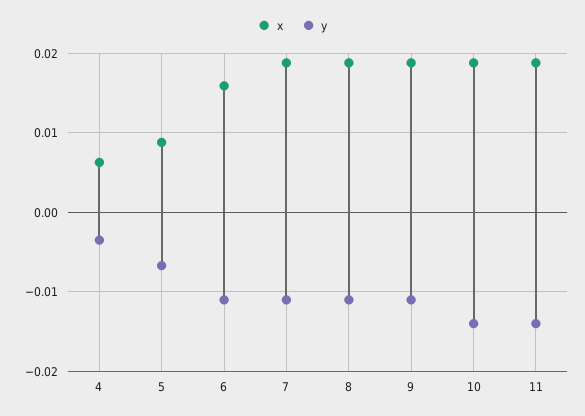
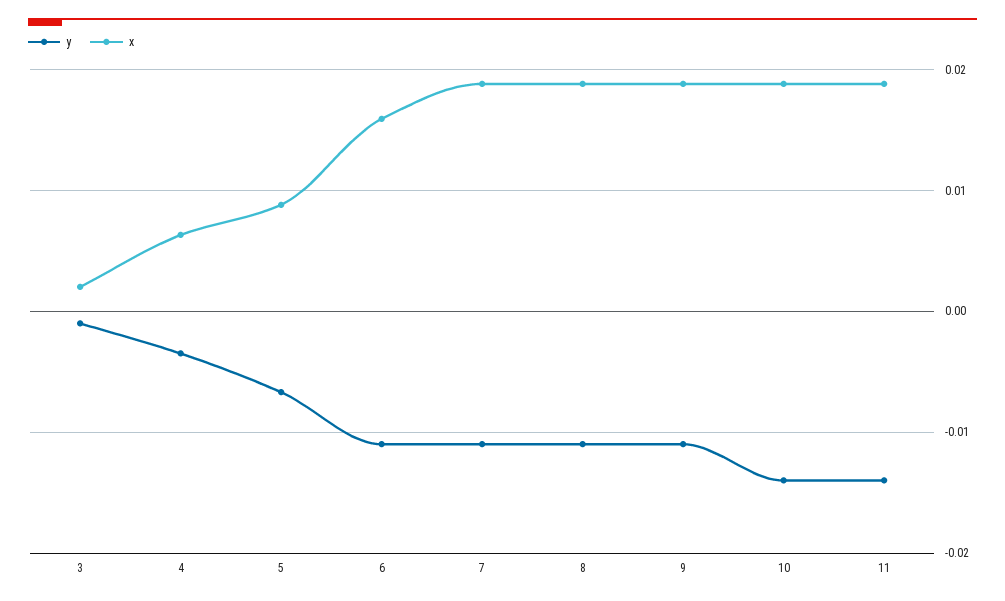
  {
    "x": {
      "4": 0.006,
      "5": 0.009,
      "6": 0.016,
      "7": 0.019,
      "8": 0.019,
      "9": 0.019,
      "10": 0.019,
-     "11": 0.019
+     "11": 0.019,
+     "3": 0.002
    },
    "y": {
      "4": -0.004,
      "5": -0.007,
      "6": -0.011,
      "7": -0.011,
      "8": -0.011,
      "9": -0.011,
      "10": -0.014,
-     "11": -0.014
+     "11": -0.014,
+     "3": -0.001
    }
  }

